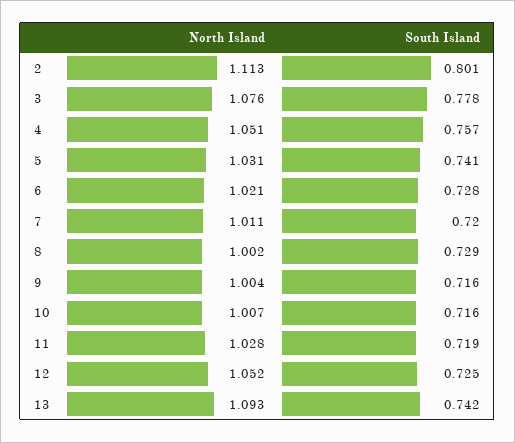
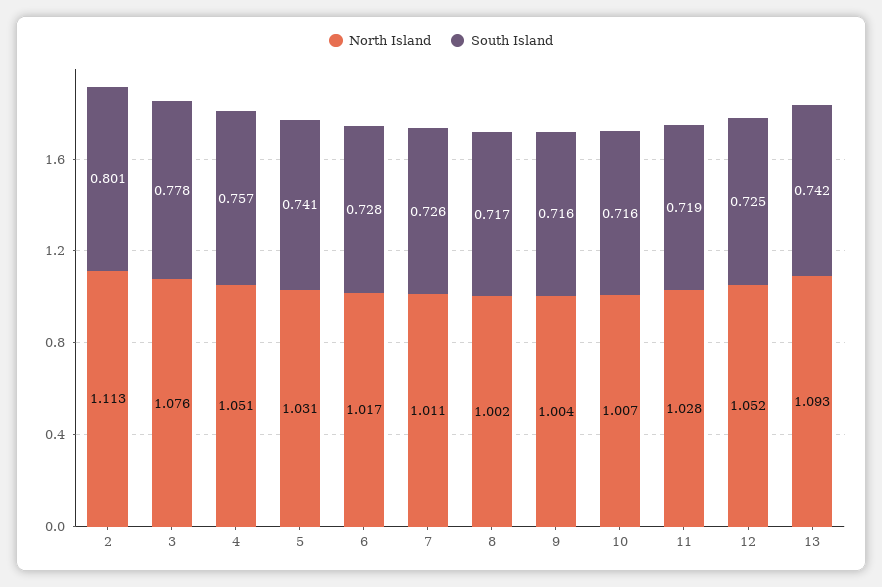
  {
    "North Island": {
      "2": 1.113,
      "3": 1.076,
      "4": 1.051,
      "5": 1.031,
-     "6": 1.021,
+     "6": 1.017,
      "7": 1.011,
      "8": 1.002,
      "9": 1.004,
      "10": 1.007,
      "11": 1.028,
      "12": 1.052,
      "13": 1.093
    },
    "South Island": {
      "2": 0.801,
      "3": 0.778,
      "4": 0.757,
      "5": 0.741,
      "6": 0.728,
-     "7": 0.72,
+     "7": 0.726,
-     "8": 0.729,
+     "8": 0.717,
      "9": 0.716,
      "10": 0.716,
      "11": 0.719,
      "12": 0.725,
      "13": 0.742
    }
  }

